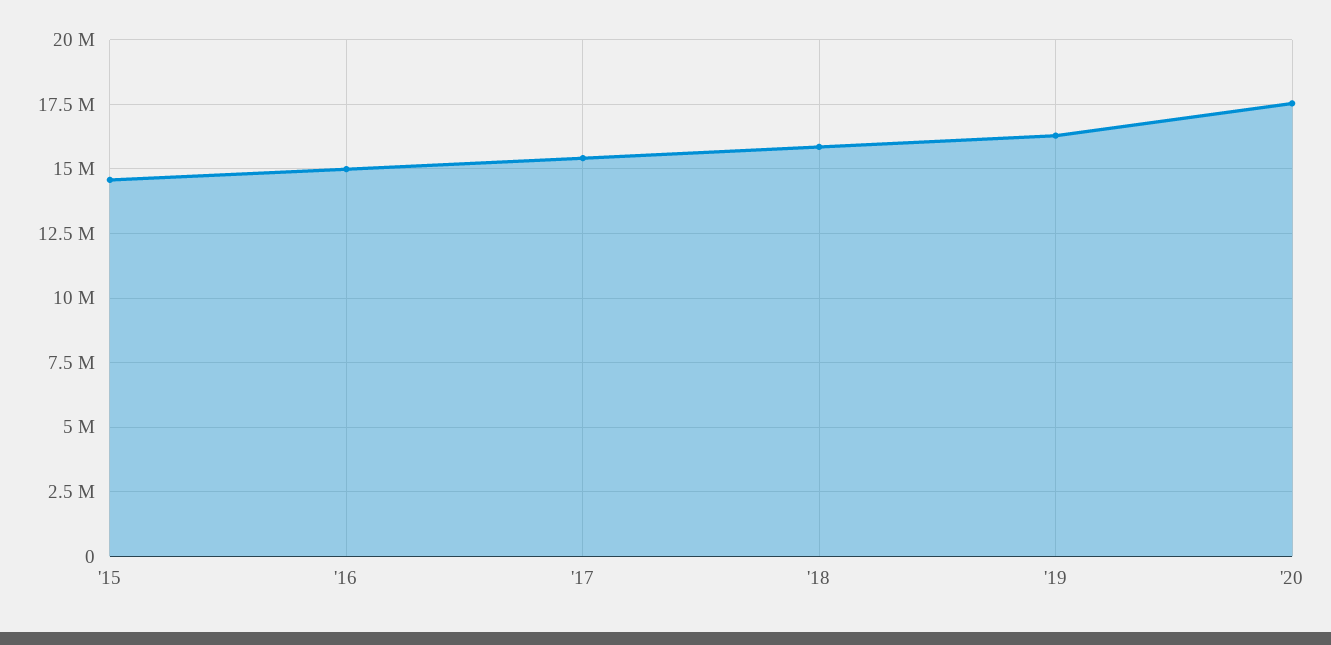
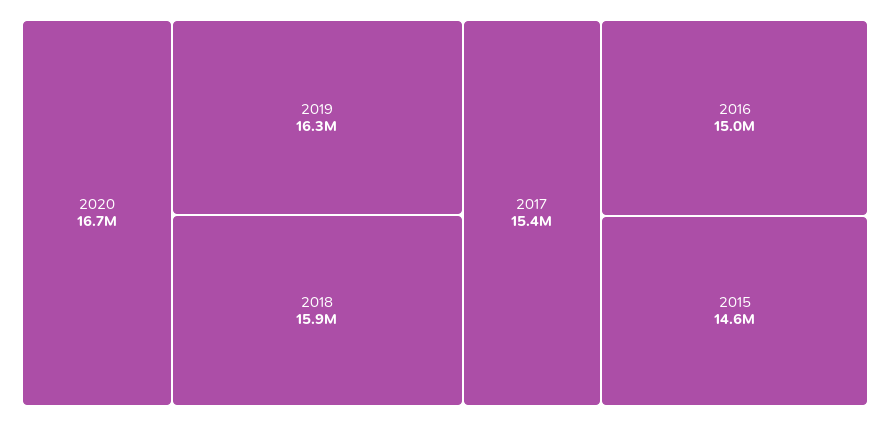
  {
    "'15": 14600000,
    "'16": 15000000,
    "'17": 15400000,
    "'18": 15900000,
    "'19": 16300000,
-   "'20": 17500000
+   "'20": 16700000
  }

